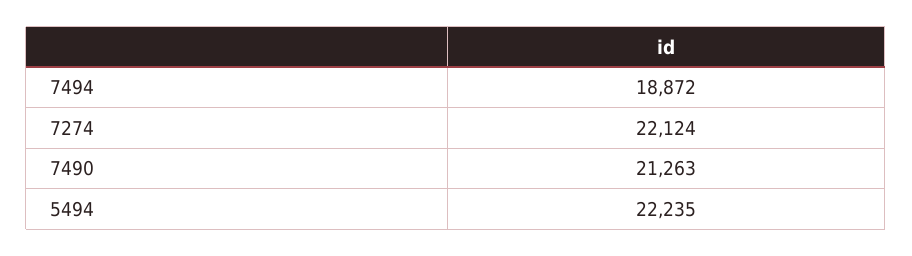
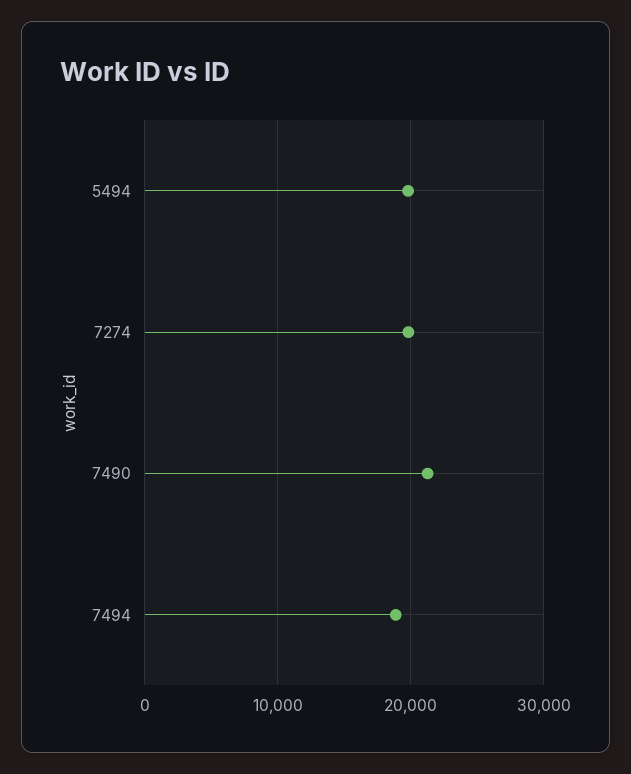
  {
    "7494": 18872,
-   "7274": 22124,
+   "7274": 20000,
    "7490": 21263,
-   "5494": 22235
+   "5494": 20000
  }

